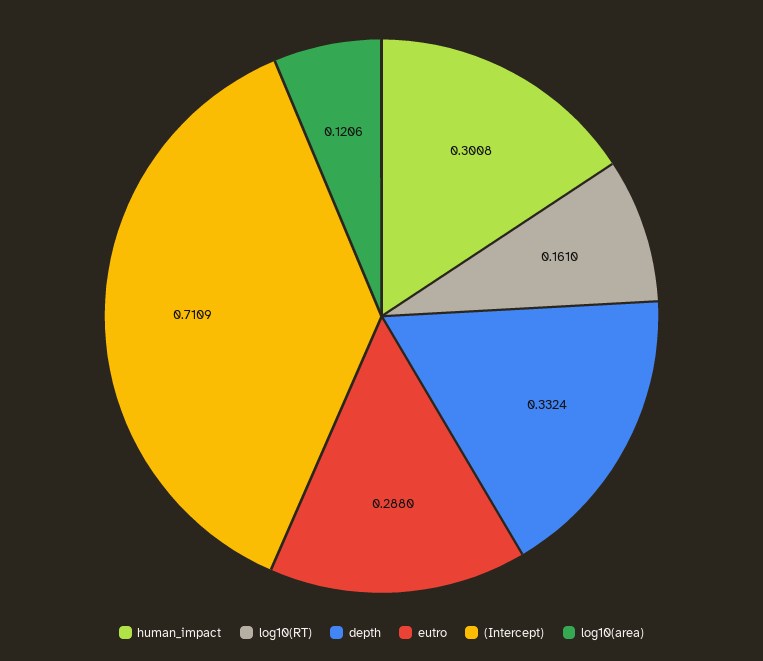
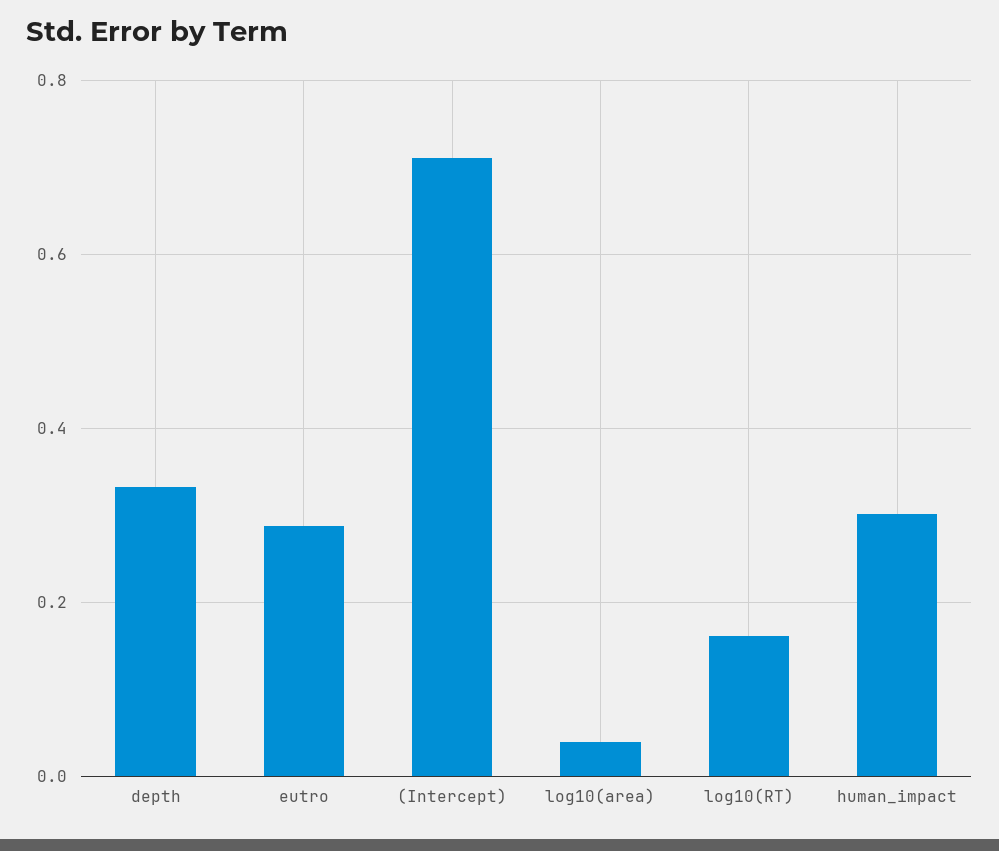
  {
    "human_impact": 0.3008,
    "log10(RT)": 0.161,
    "depth": 0.3324,
    "eutro": 0.288,
    "(Intercept)": 0.7109,
-   "log10(area)": 0.1206
+   "log10(area)": 0.04
  }

